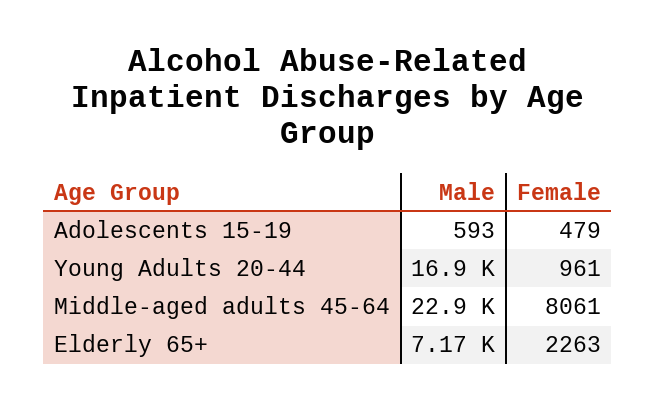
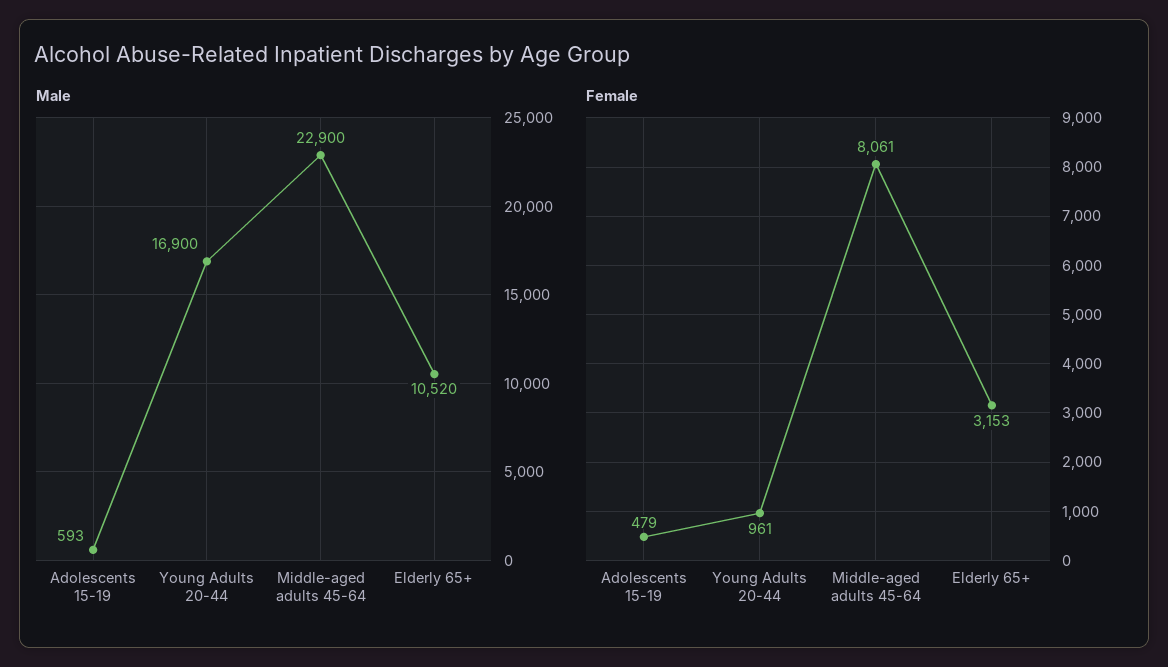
  {
    "Male": {
      "Adolescents 15-19": 593,
      "Young Adults 20-44": 16900,
      "Middle-aged adults 45-64": 22900,
-     "Elderly 65+": 7170
+     "Elderly 65+": 10520
    },
    "Female": {
      "Adolescents 15-19": 479,
      "Young Adults 20-44": 961,
      "Middle-aged adults 45-64": 8061,
-     "Elderly 65+": 2263
+     "Elderly 65+": 3153
    }
  }

